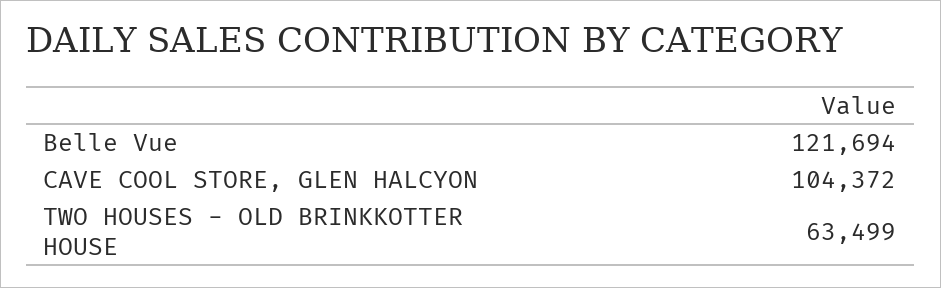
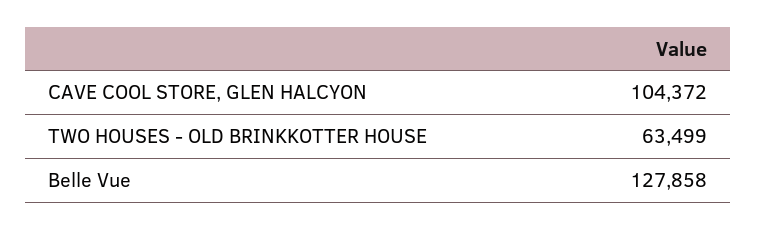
  {
-   "Belle Vue": 121694,
+   "Belle Vue": 127858,
    "CAVE COOL STORE, GLEN HALCYON": 104372,
    "TWO HOUSES - OLD BRINKKOTTER HOUSE": 63499
  }

